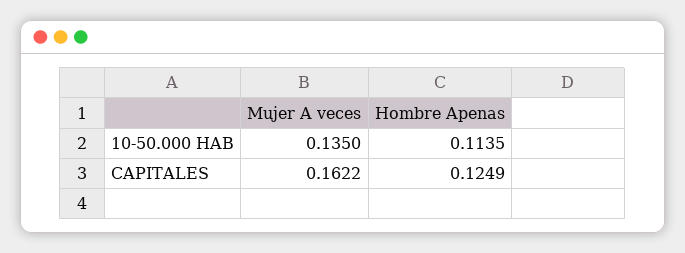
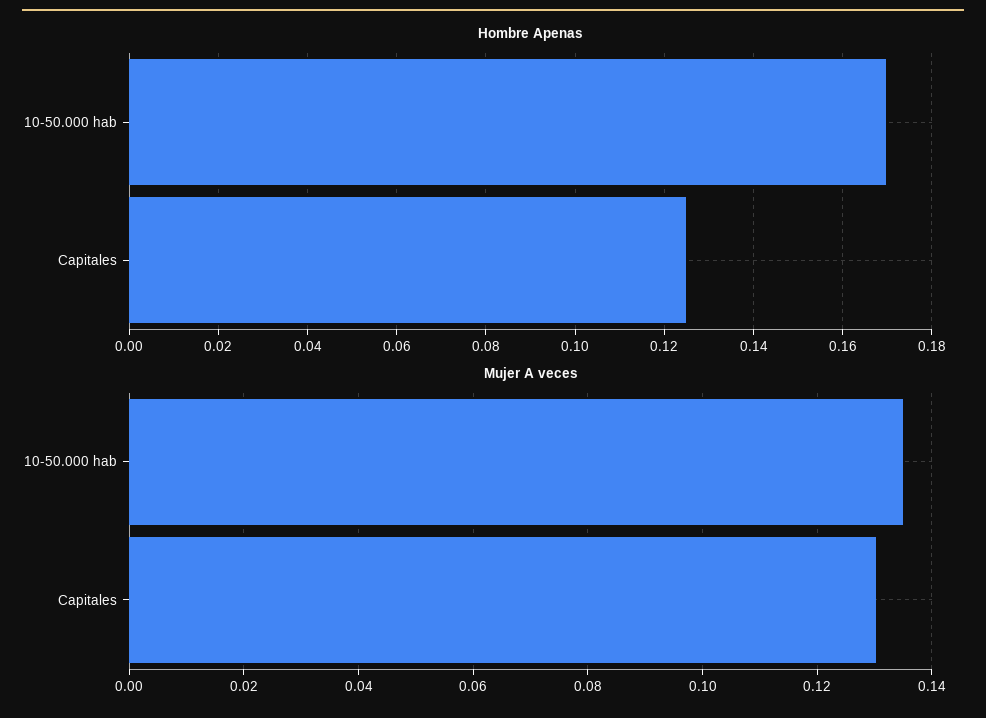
  {
    "Mujer A veces": {
      "10-50.000 HAB": 0.135,
-     "CAPITALES": 0.1622
+     "CAPITALES": 0.13
    },
    "Hombre Apenas": {
-     "10-50.000 HAB": 0.1135,
+     "10-50.000 HAB": 0.17,
      "CAPITALES": 0.1249
    }
  }

